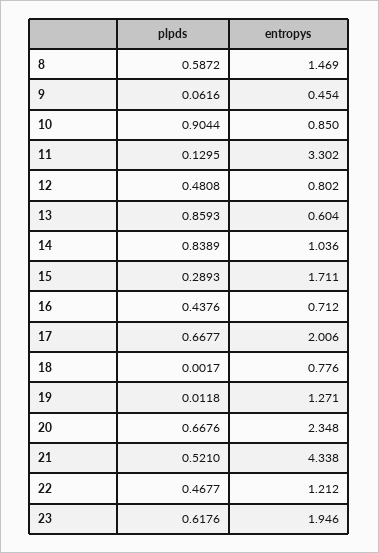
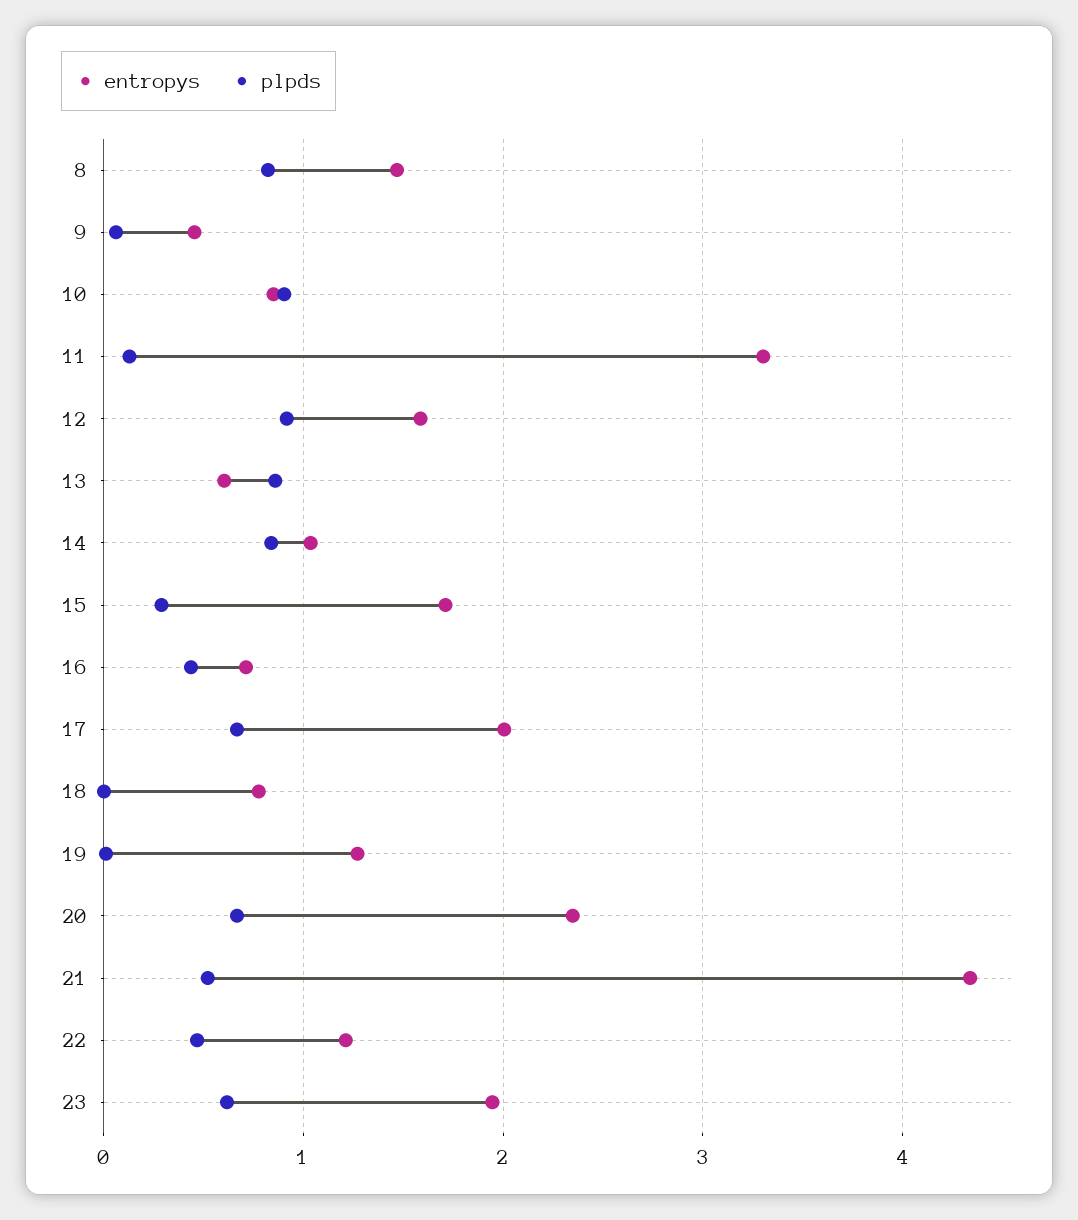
  {
    "plpds": {
-     "8": 0.5872,
+     "8": 0.8,
      "9": 0.0616,
      "10": 0.9044,
      "11": 0.1295,
-     "12": 0.4808,
+     "12": 0.9,
      "13": 0.8593,
      "14": 0.8389,
      "15": 0.2893,
      "16": 0.4376,
      "17": 0.6677,
      "18": 0.0017,
      "19": 0.0118,
      "20": 0.6676,
      "21": 0.521,
      "22": 0.4677,
      "23": 0.6176
    },
    "entropys": {
      "8": 1.469,
      "9": 0.454,
      "10": 0.85,
      "11": 3.302,
-     "12": 0.802,
+     "12": 1.6,
      "13": 0.604,
      "14": 1.036,
      "15": 1.711,
      "16": 0.712,
      "17": 2.006,
      "18": 0.776,
      "19": 1.271,
      "20": 2.348,
      "21": 4.338,
      "22": 1.212,
      "23": 1.946
    }
  }

